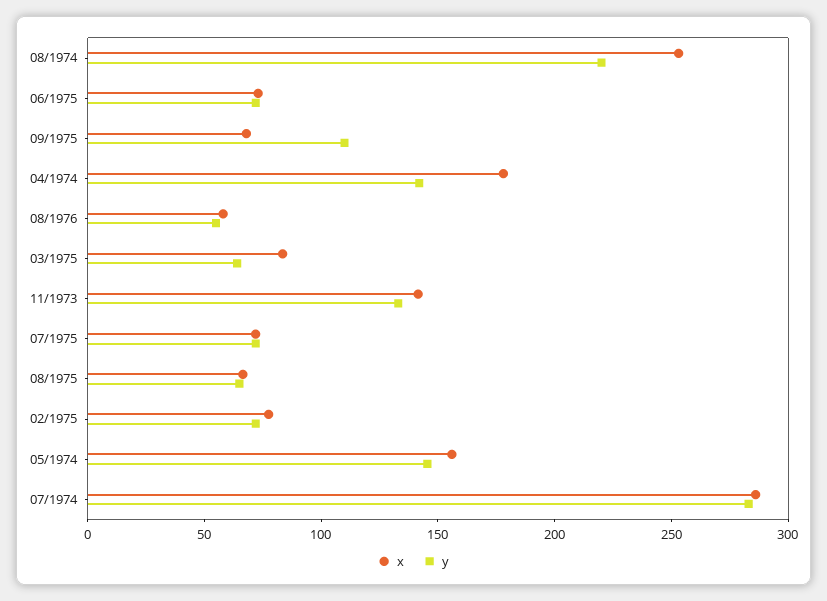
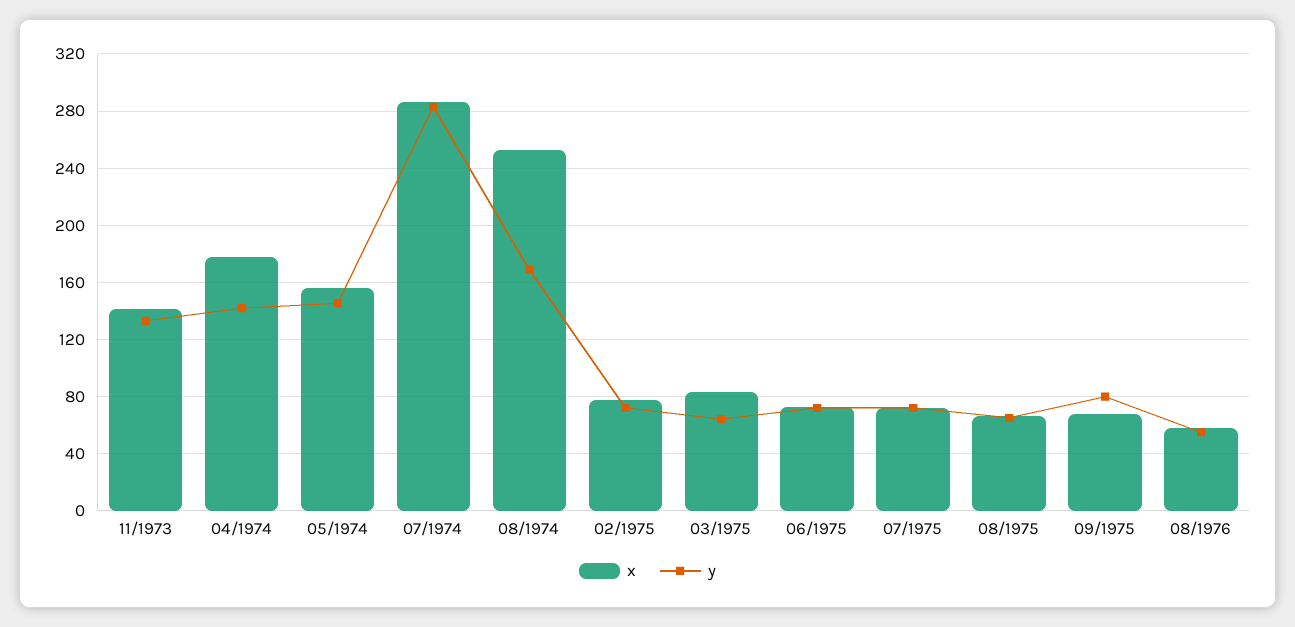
  {
    "x": {
      "08/1974": 255,
      "06/1975": 75,
      "09/1975": 70,
      "04/1974": 180,
      "08/1976": 60,
      "03/1975": 85,
      "11/1973": 140,
      "07/1975": 70,
      "08/1975": 65,
      "02/1975": 80,
      "05/1974": 155,
      "07/1974": 285
    },
    "y": {
-     "08/1974": 220,
+     "08/1974": 170,
      "06/1975": 70,
-     "09/1975": 110,
+     "09/1975": 80,
      "04/1974": 140,
      "08/1976": 55,
      "03/1975": 65,
      "11/1973": 135,
      "07/1975": 70,
      "08/1975": 65,
      "02/1975": 70,
      "05/1974": 145,
      "07/1974": 285
    }
  }

